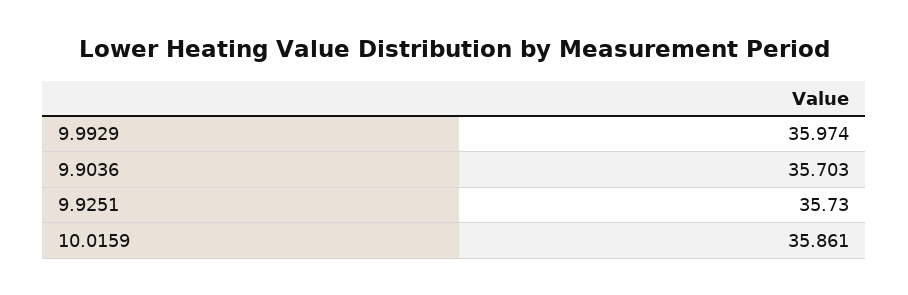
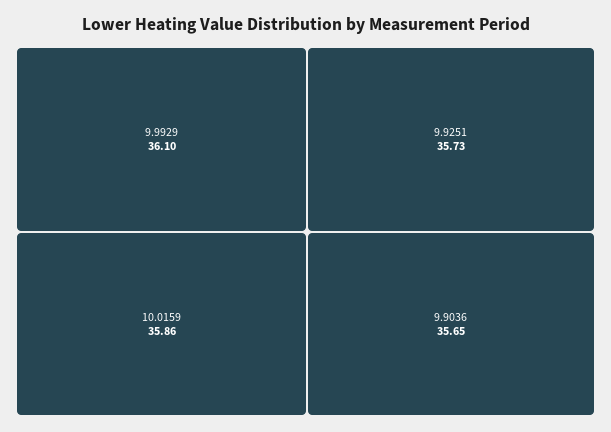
  {
-   "9.9929": 35.974,
+   "9.9929": 36.1,
-   "9.9036": 35.703,
+   "9.9036": 35.65,
    "9.9251": 35.73,
    "10.0159": 35.861
  }

